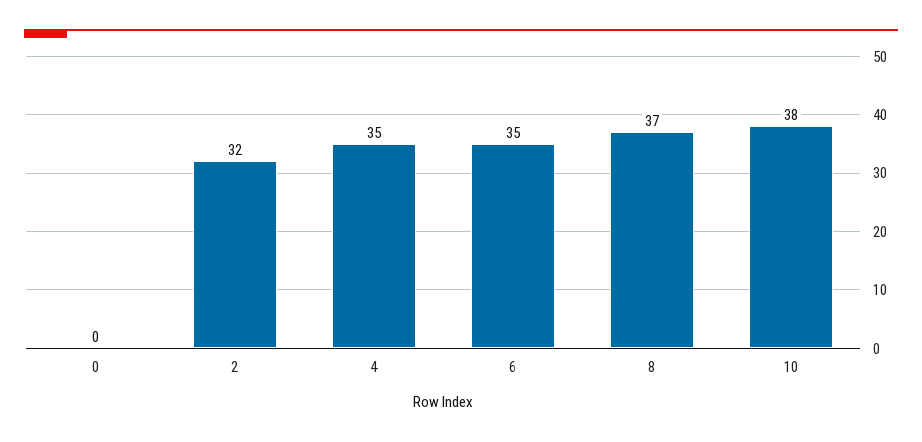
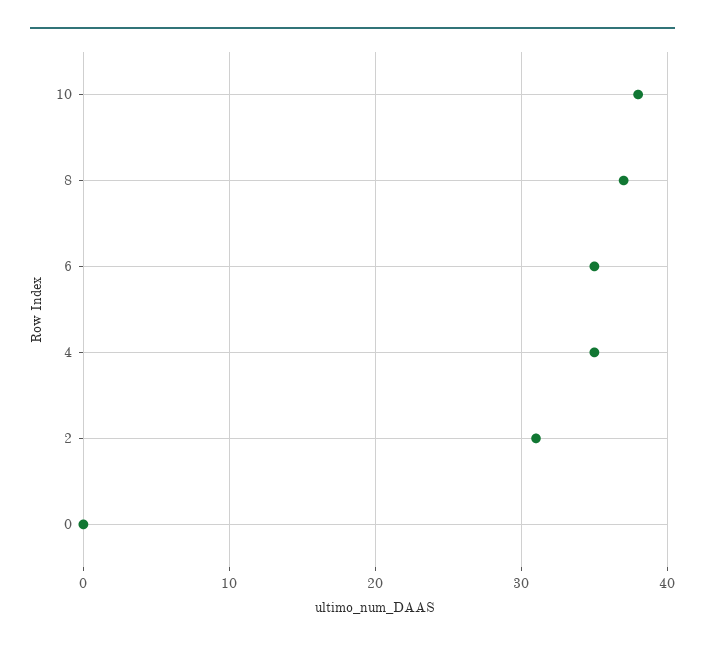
  {
    "0": 0,
-   "2": 32,
+   "2": 31,
    "4": 35,
    "6": 35,
    "8": 37,
    "10": 38
  }

